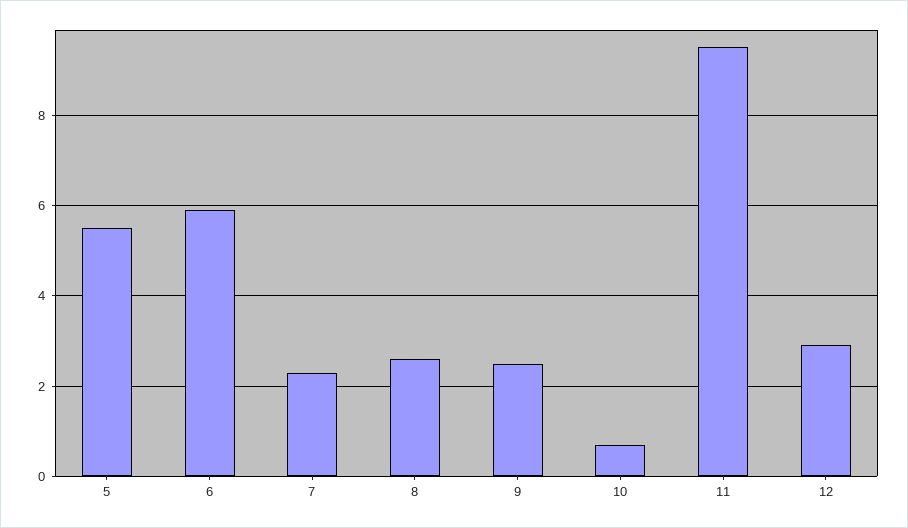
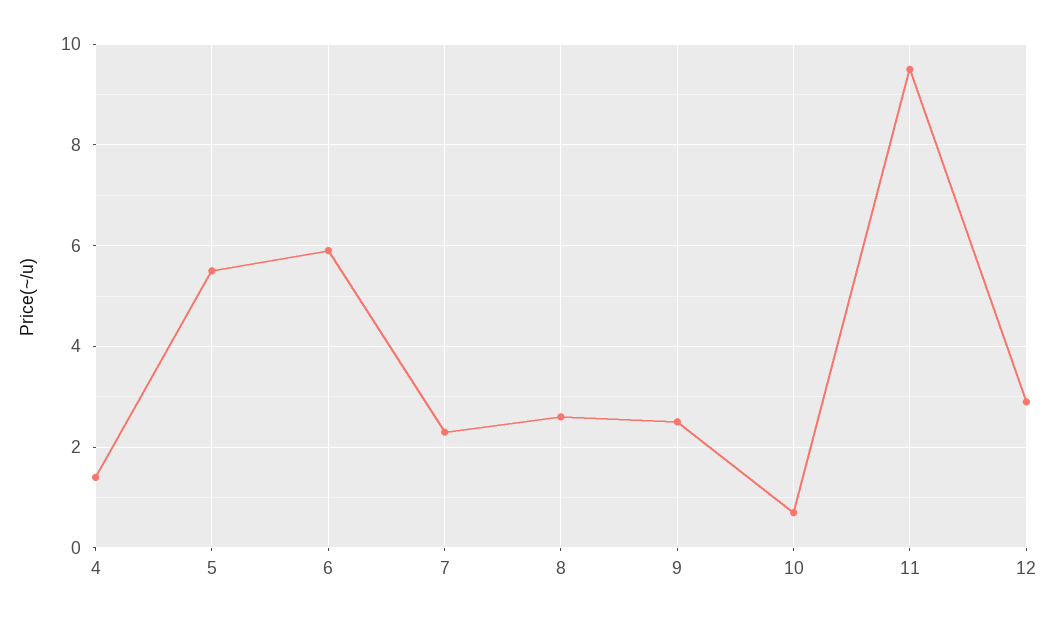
  {
    "5": 5.5,
    "6": 6,
    "7": 2.5,
    "8": 2.5,
    "9": 2.5,
    "10": 0.5,
    "11": 9.5,
-   "12": 3
+   "12": 3,
+   "4": 1.5
  }

